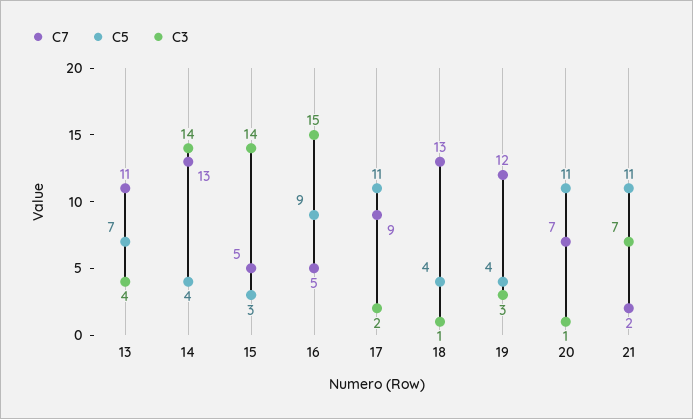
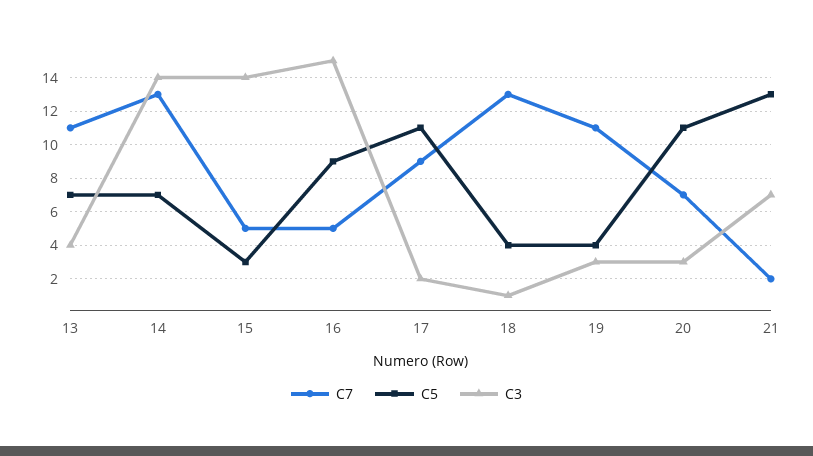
  {
    "C7": {
      "13": 11,
      "14": 13,
      "15": 5,
      "16": 5,
      "17": 9,
      "18": 13,
-     "19": 12,
+     "19": 11,
      "20": 7,
      "21": 2
    },
    "C5": {
      "13": 7,
-     "14": 4,
+     "14": 7,
      "15": 3,
      "16": 9,
      "17": 11,
      "18": 4,
      "19": 4,
      "20": 11,
-     "21": 11
+     "21": 13
    },
    "C3": {
      "13": 4,
      "14": 14,
      "15": 14,
      "16": 15,
      "17": 2,
      "18": 1,
      "19": 3,
-     "20": 1,
+     "20": 3,
      "21": 7
    }
  }

